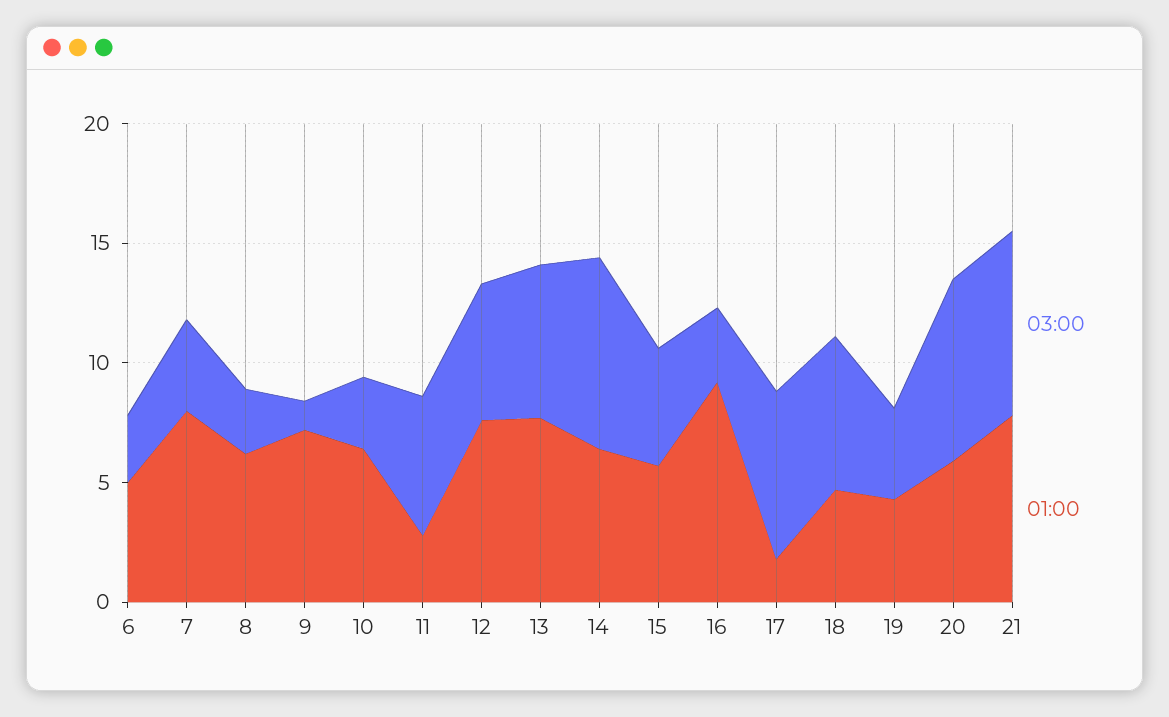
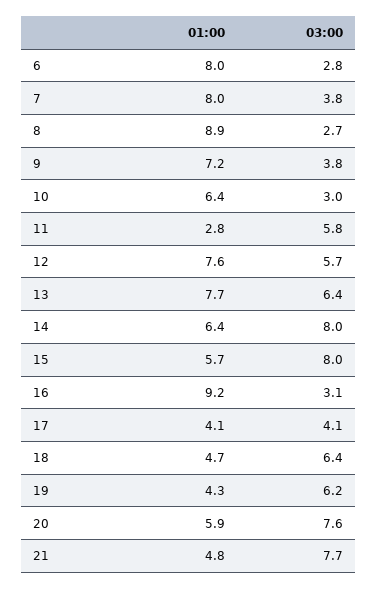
  {
    "03:00": {
      "6": 2.8,
      "7": 3.8,
      "8": 2.7,
-     "9": 1,
+     "9": 3.8,
      "10": 3,
      "11": 5.8,
      "12": 5.7,
      "13": 6.4,
      "14": 8,
-     "15": 5,
+     "15": 8,
      "16": 3.1,
-     "17": 7,
+     "17": 4.1,
      "18": 6.4,
-     "19": 4,
+     "19": 6.2,
      "20": 7.6,
      "21": 7.7
    },
    "01:00": {
-     "6": 5,
+     "6": 8,
      "7": 8,
-     "8": 6,
+     "8": 8.9,
      "9": 7.2,
      "10": 6.4,
      "11": 2.8,
      "12": 7.6,
      "13": 7.7,
      "14": 6.4,
      "15": 5.7,
      "16": 9.2,
-     "17": 2,
+     "17": 4.1,
      "18": 4.7,
      "19": 4.3,
      "20": 5.9,
-     "21": 8
+     "21": 4.8
    }
  }

